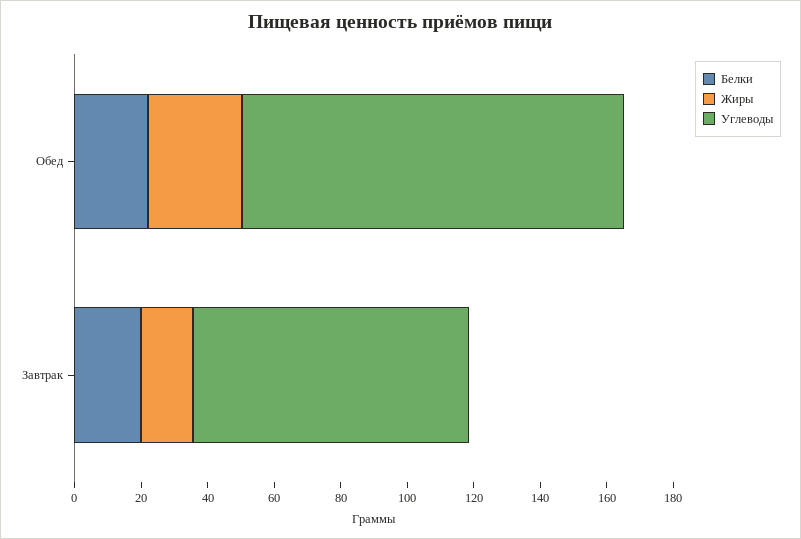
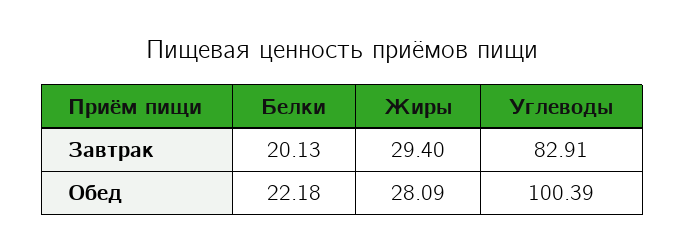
  {
    "Белки": {
      "Обед": 22.18,
      "Завтрак": 20.13
    },
    "Жиры": {
      "Обед": 28.09,
-     "Завтрак": 15
+     "Завтрак": 29.4
    },
    "Углеводы": {
-     "Обед": 115,
+     "Обед": 100.39,
      "Завтрак": 82.91
    }
  }

